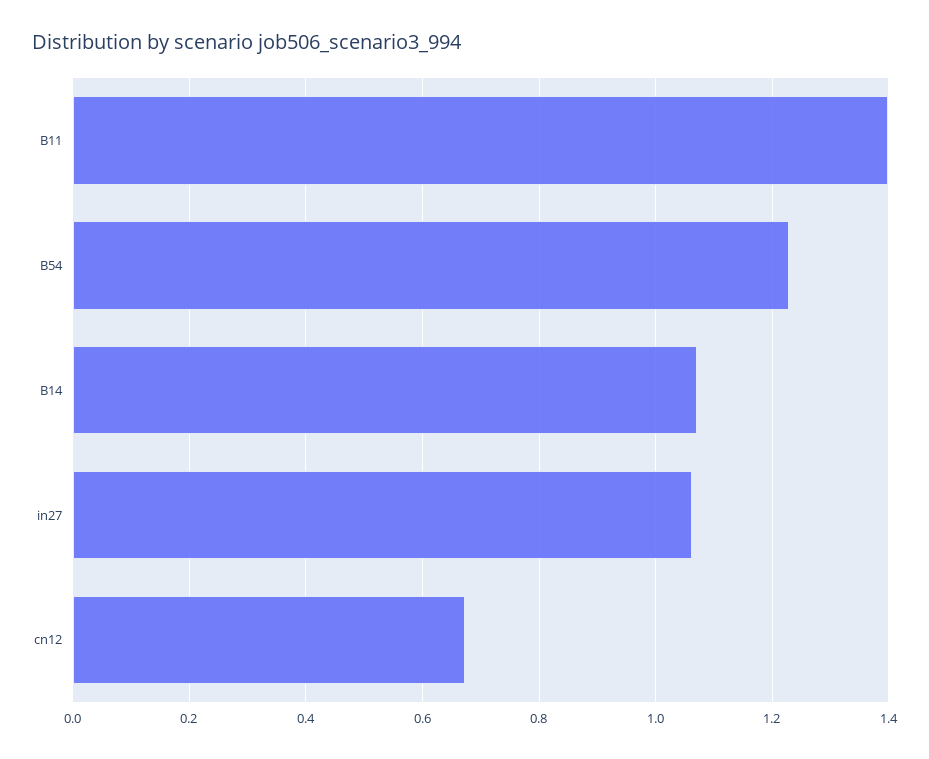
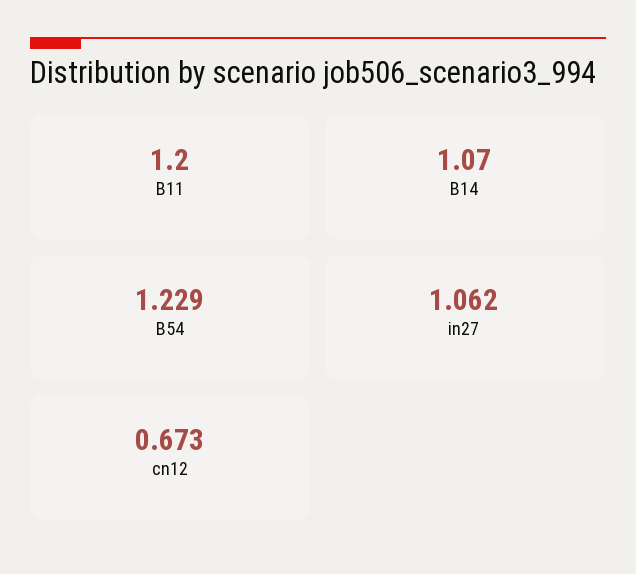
  {
-   "B11": 1.4,
+   "B11": 1.2,
    "B54": 1.229,
    "B14": 1.07,
    "in27": 1.062,
    "cn12": 0.673
  }

